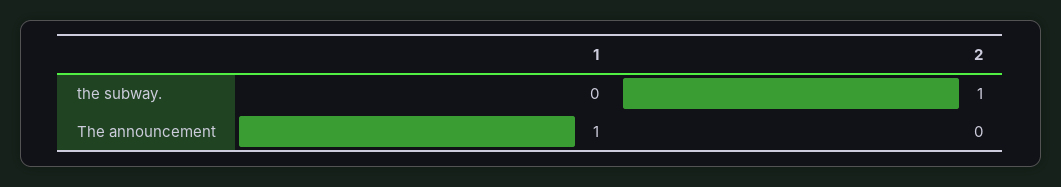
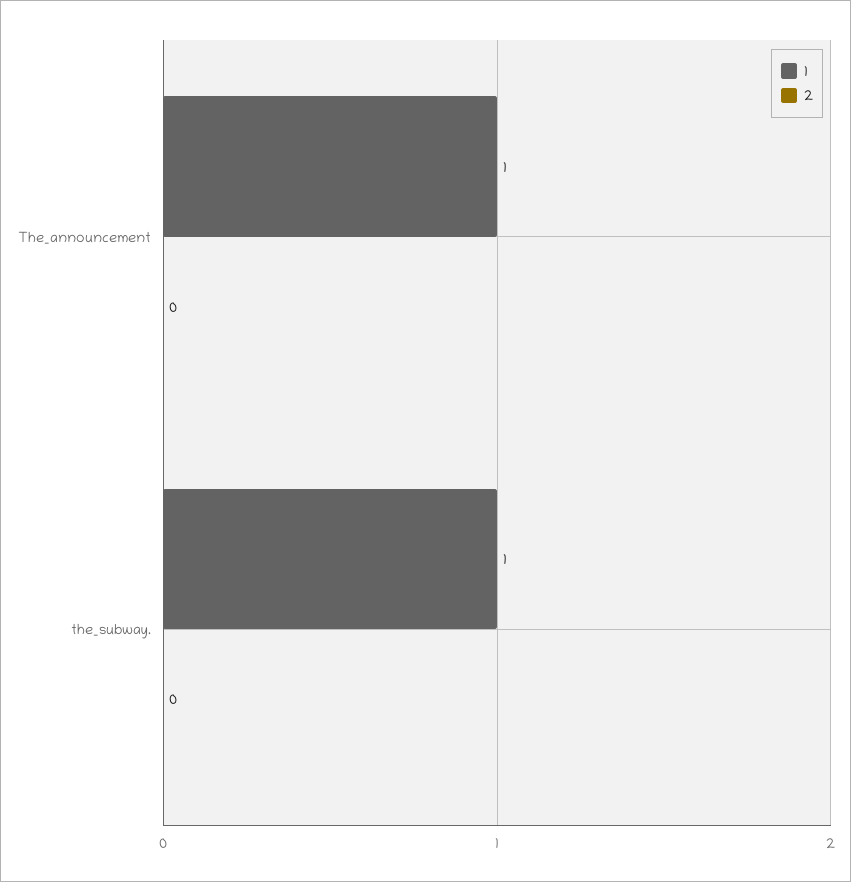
  {
    "1": {
-     "the subway.": 0,
+     "the subway.": 1,
      "The announcement": 1
    },
    "2": {
-     "the subway.": 1,
+     "the subway.": 0,
      "The announcement": 0
    }
  }

